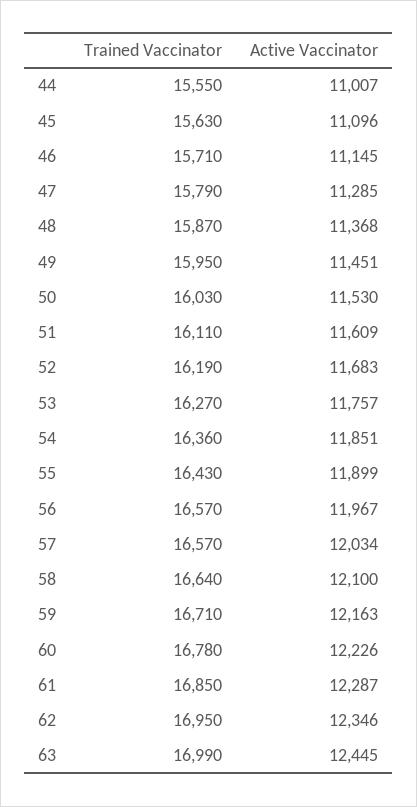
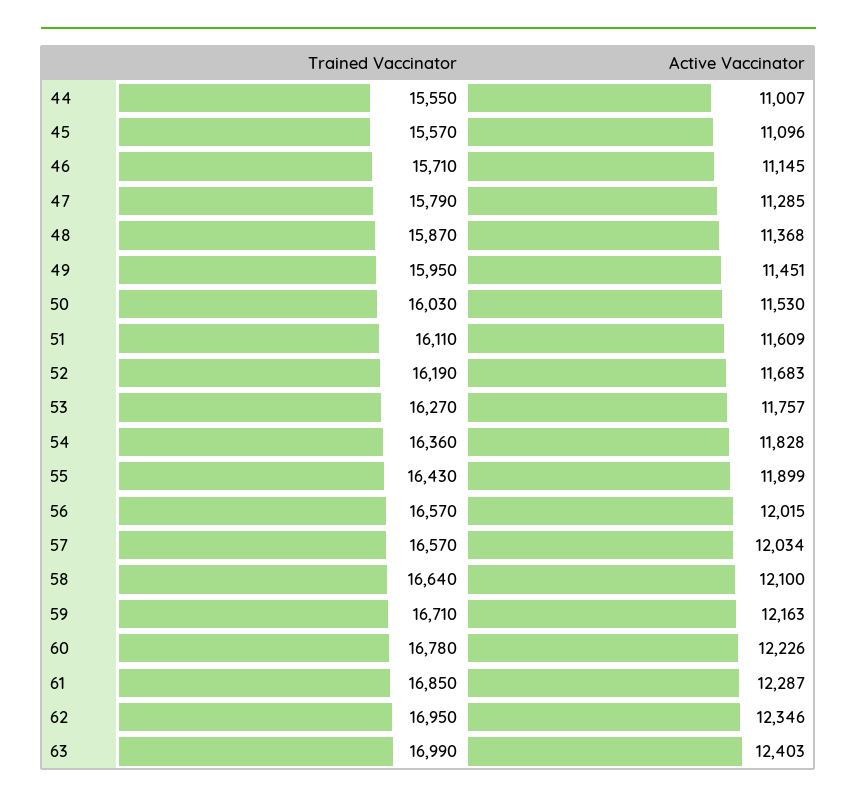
  {
    "Trained Vaccinator": {
      "44": 15550,
-     "45": 15630,
+     "45": 15570,
      "46": 15710,
      "47": 15790,
      "48": 15870,
      "49": 15950,
      "50": 16030,
      "51": 16110,
      "52": 16190,
      "53": 16270,
      "54": 16360,
      "55": 16430,
      "56": 16570,
      "57": 16570,
      "58": 16640,
      "59": 16710,
      "60": 16780,
      "61": 16850,
      "62": 16950,
      "63": 16990
    },
    "Active Vaccinator": {
      "44": 11007,
      "45": 11096,
      "46": 11145,
      "47": 11285,
      "48": 11368,
      "49": 11451,
      "50": 11530,
      "51": 11609,
      "52": 11683,
      "53": 11757,
-     "54": 11851,
+     "54": 11828,
      "55": 11899,
-     "56": 11967,
+     "56": 12015,
      "57": 12034,
      "58": 12100,
      "59": 12163,
      "60": 12226,
      "61": 12287,
      "62": 12346,
-     "63": 12445
+     "63": 12403
    }
  }

